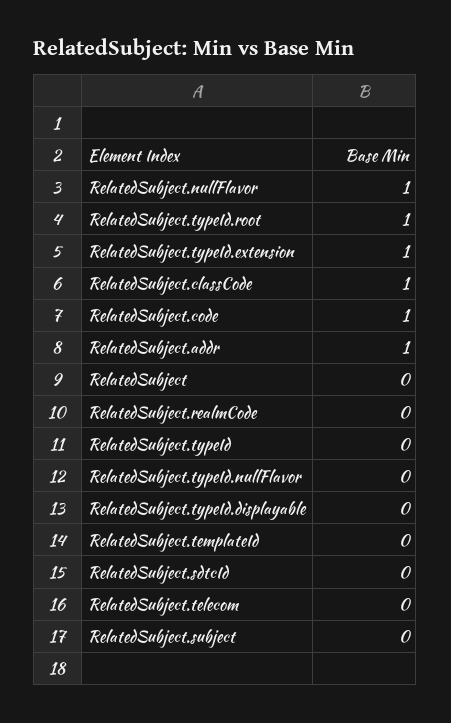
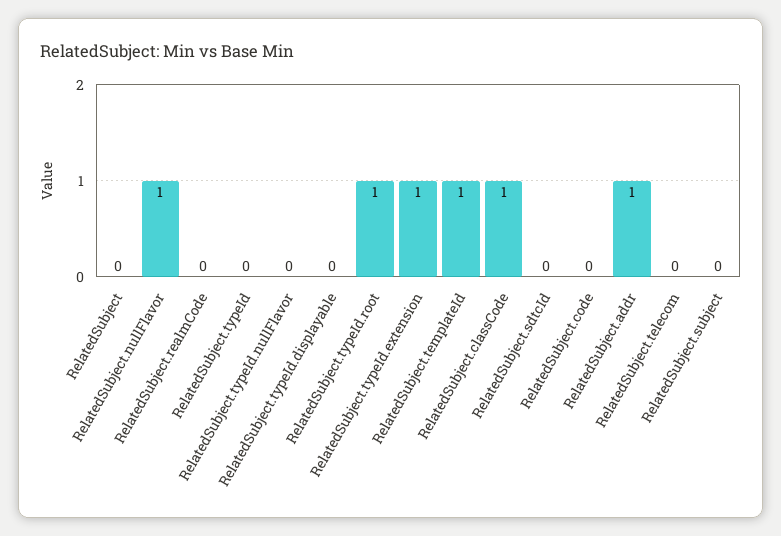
  {
    "RelatedSubject.nullFlavor": 1,
    "RelatedSubject.typeId.root": 1,
    "RelatedSubject.typeId.extension": 1,
    "RelatedSubject.classCode": 1,
-   "RelatedSubject.code": 1,
+   "RelatedSubject.code": 0,
    "RelatedSubject.addr": 1,
    "RelatedSubject": 0,
    "RelatedSubject.realmCode": 0,
    "RelatedSubject.typeId": 0,
    "RelatedSubject.typeId.nullFlavor": 0,
    "RelatedSubject.typeId.displayable": 0,
-   "RelatedSubject.templateId": 0,
+   "RelatedSubject.templateId": 1,
    "RelatedSubject.sdtcId": 0,
    "RelatedSubject.telecom": 0,
    "RelatedSubject.subject": 0
  }

